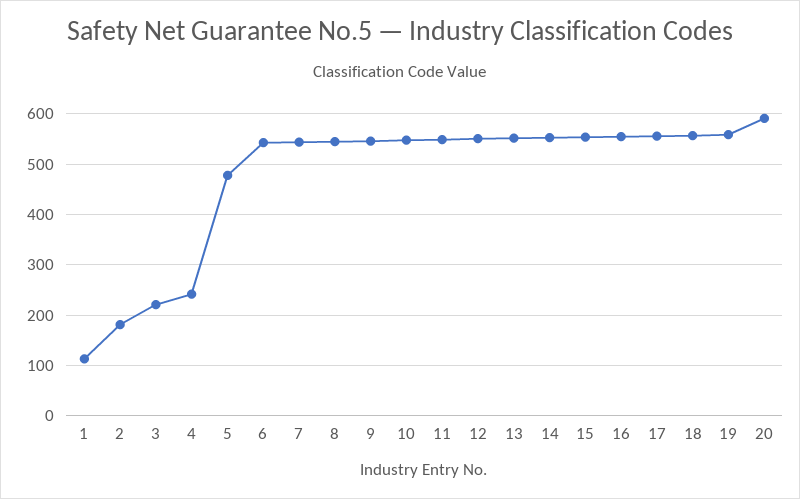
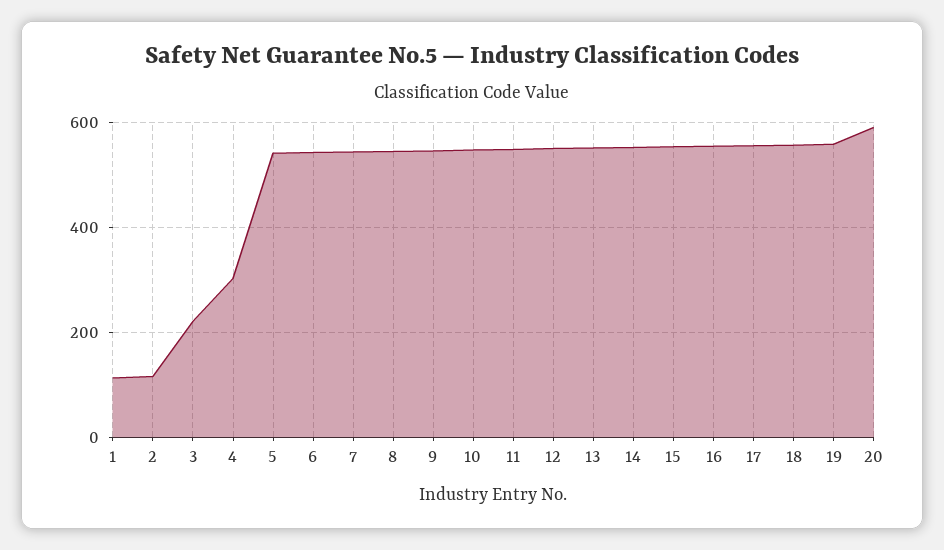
  {
    "1": 120,
-   "2": 180,
+   "2": 120,
    "3": 220,
-   "4": 240,
+   "4": 300,
-   "5": 480,
+   "5": 540,
    "6": 540,
    "7": 540,
    "8": 540,
    "9": 540,
    "10": 540,
    "11": 540,
    "12": 560,
    "13": 560,
    "14": 560,
    "15": 560,
    "16": 560,
    "17": 560,
    "18": 560,
    "19": 560,
    "20": 600
  }

